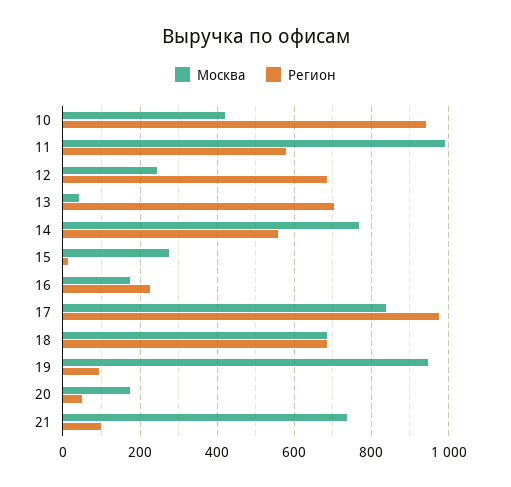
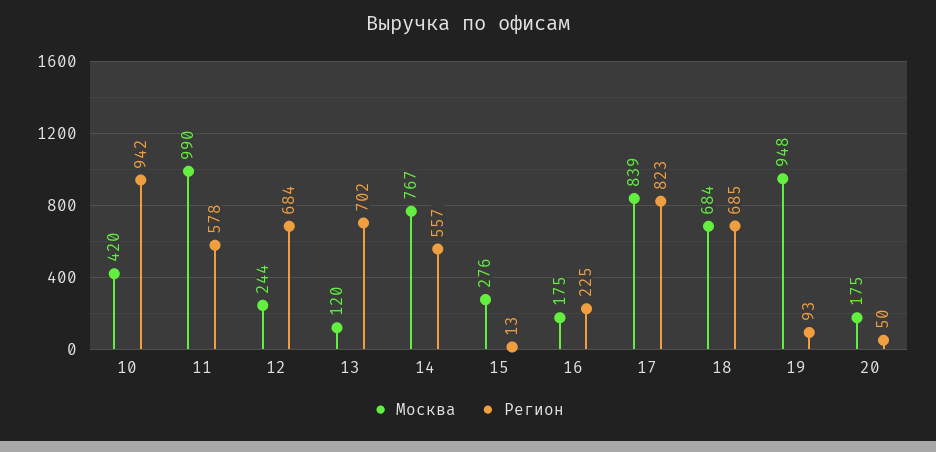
  {
    "Москва": {
      "10": 420,
      "11": 990,
      "12": 244,
-     "13": 40,
+     "13": 120,
      "14": 767,
      "15": 276,
      "16": 175,
      "17": 839,
      "18": 684,
      "19": 948,
-     "20": 175,
+     "20": 175
-     "21": 740
    },
    "Регион": {
      "10": 942,
      "11": 578,
      "12": 684,
      "13": 702,
      "14": 557,
      "15": 13,
      "16": 225,
-     "17": 980,
+     "17": 823,
      "18": 685,
      "19": 93,
-     "20": 50,
+     "20": 50
-     "21": 100
    }
  }

